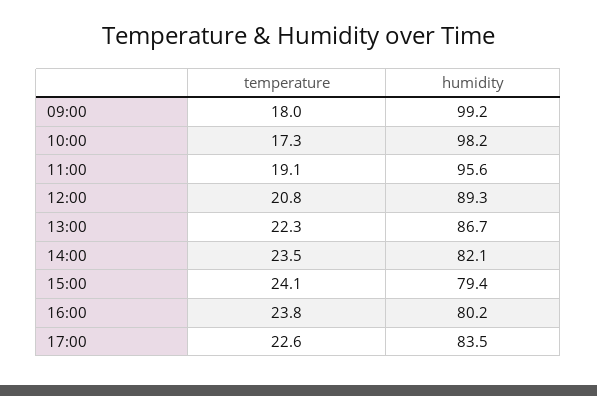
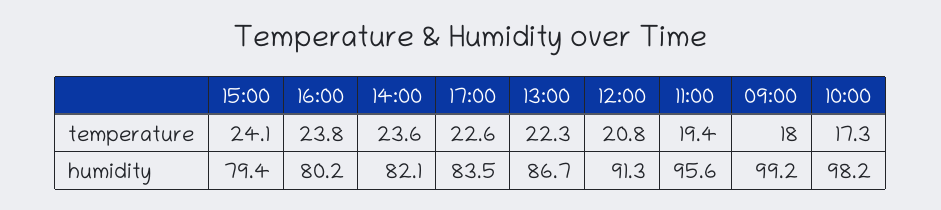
  {
    "temperature": {
      "09:00": 18,
      "10:00": 17.3,
-     "11:00": 19.1,
+     "11:00": 19.4,
      "12:00": 20.8,
      "13:00": 22.3,
-     "14:00": 23.5,
+     "14:00": 23.6,
      "15:00": 24.1,
      "16:00": 23.8,
      "17:00": 22.6
    },
    "humidity": {
      "09:00": 99.2,
      "10:00": 98.2,
      "11:00": 95.6,
-     "12:00": 89.3,
+     "12:00": 91.3,
      "13:00": 86.7,
      "14:00": 82.1,
      "15:00": 79.4,
      "16:00": 80.2,
      "17:00": 83.5
    }
  }

